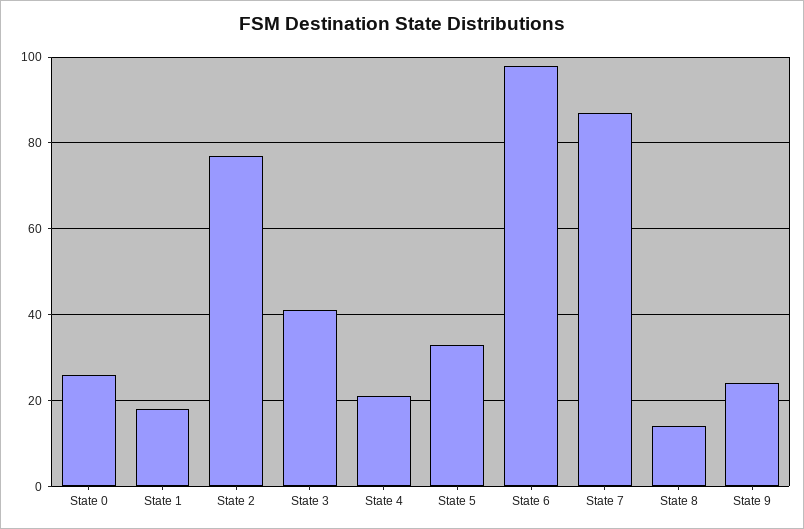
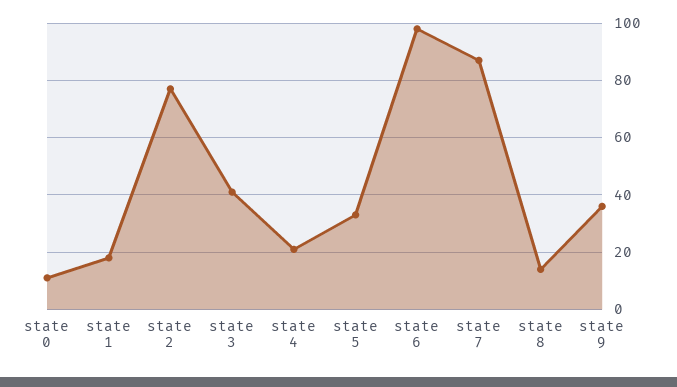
  {
-   "State 0": 25,
+   "State 0": 10,
    "State 1": 20,
    "State 2": 75,
    "State 3": 40,
    "State 4": 20,
    "State 5": 35,
    "State 6": 100,
    "State 7": 85,
    "State 8": 15,
-   "State 9": 25
+   "State 9": 35
  }

